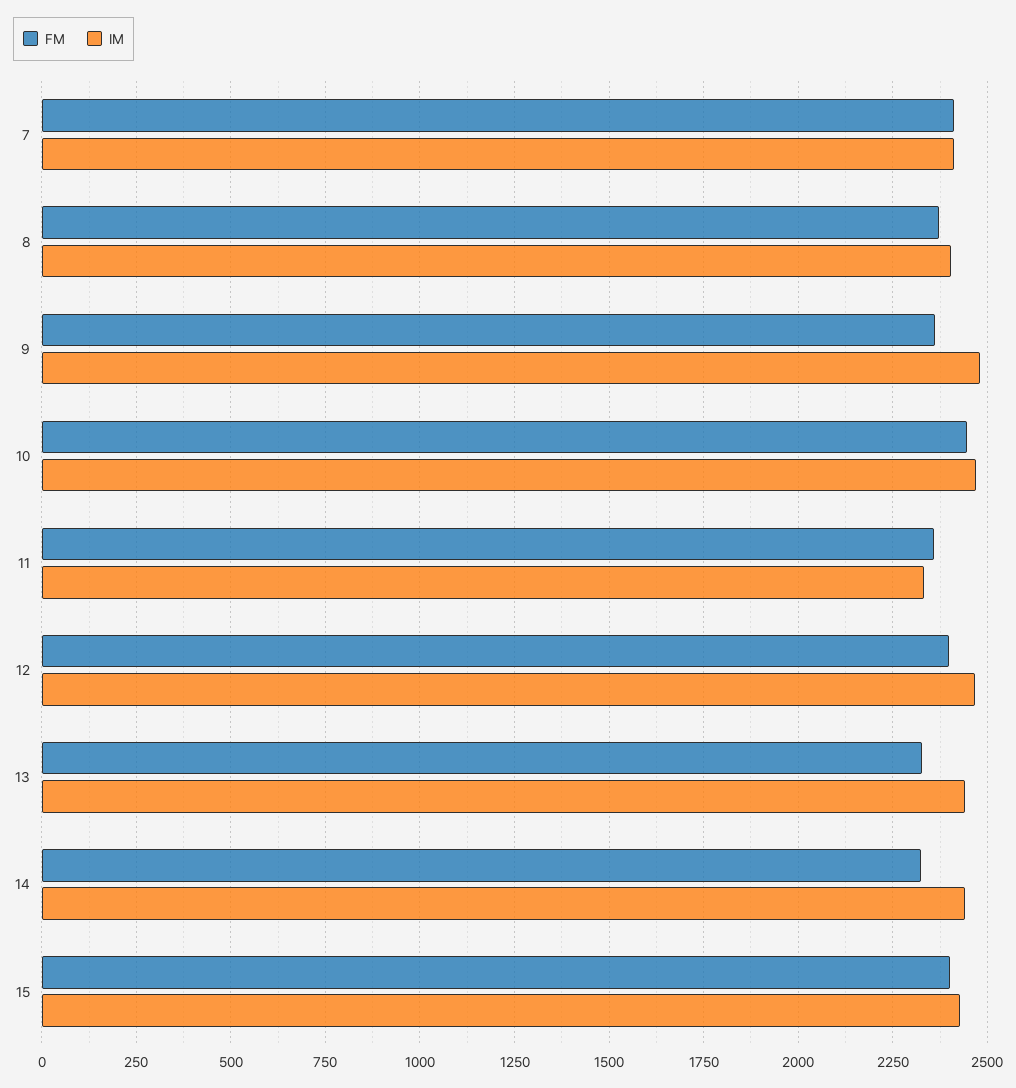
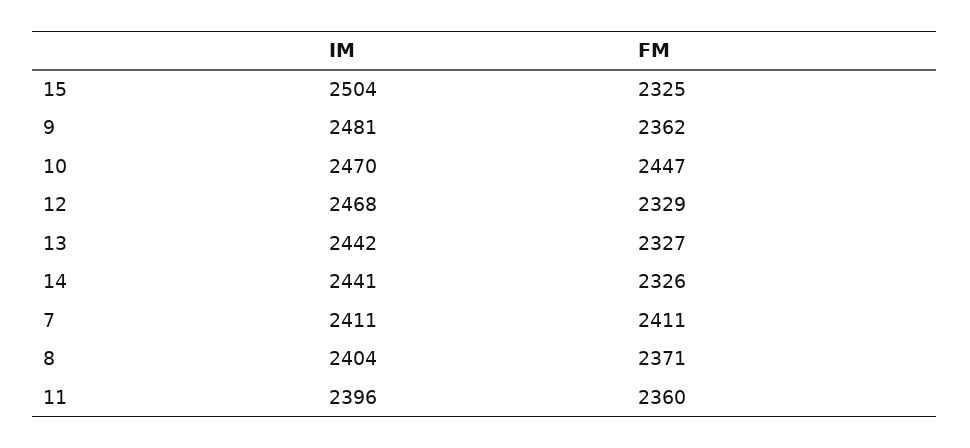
  {
    "FM": {
      "7": 2411,
      "8": 2371,
      "9": 2362,
      "10": 2447,
      "11": 2360,
-     "12": 2400,
+     "12": 2329,
      "13": 2327,
      "14": 2326,
-     "15": 2400
+     "15": 2325
    },
    "IM": {
      "7": 2411,
      "8": 2404,
      "9": 2481,
      "10": 2470,
-     "11": 2325,
+     "11": 2396,
      "12": 2468,
      "13": 2442,
      "14": 2441,
-     "15": 2425
+     "15": 2504
    }
  }

